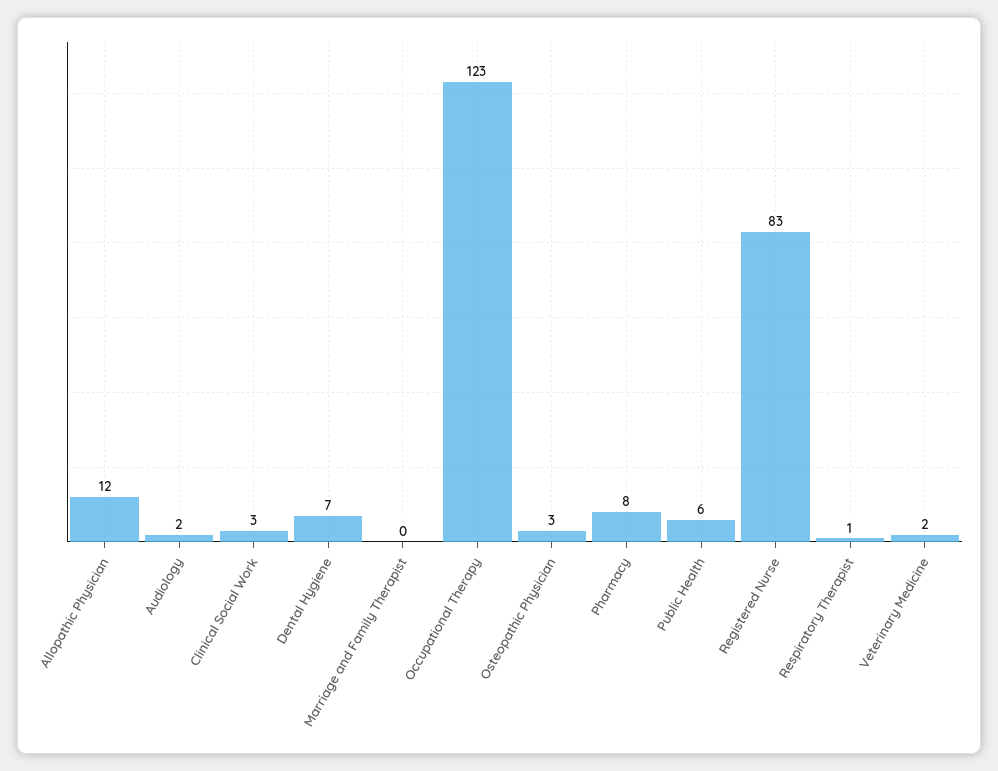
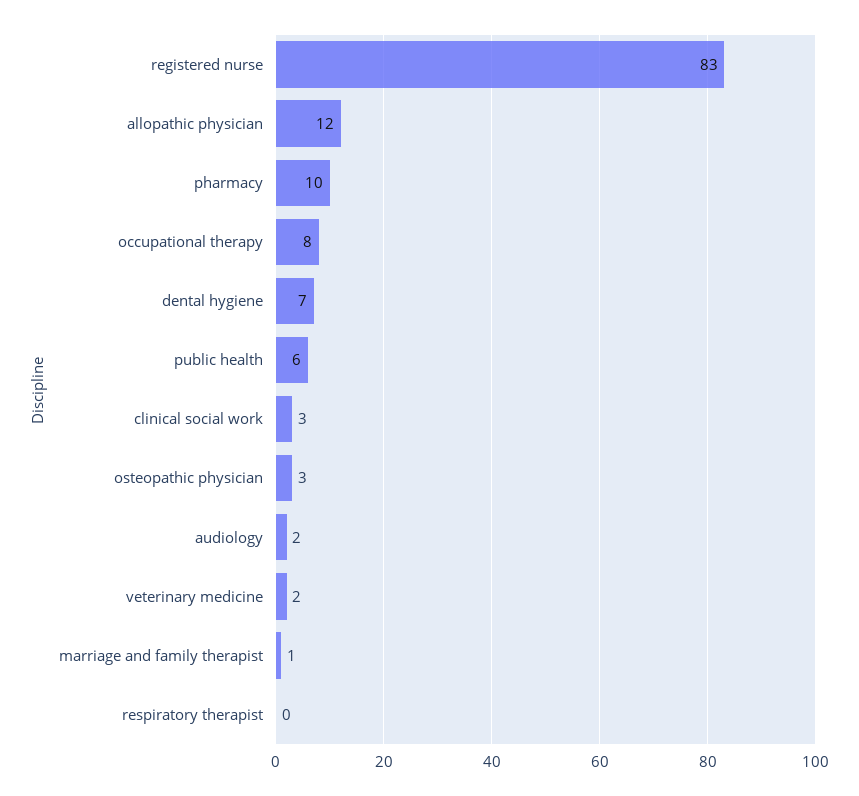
  {
    "Allopathic Physician": 12,
    "Audiology": 2,
    "Clinical Social Work": 3,
    "Dental Hygiene": 7,
-   "Marriage and Family Therapist": 0,
+   "Marriage and Family Therapist": 1,
-   "Occupational Therapy": 123,
+   "Occupational Therapy": 8,
    "Osteopathic Physician": 3,
-   "Pharmacy": 8,
+   "Pharmacy": 10,
    "Public Health": 6,
    "Registered Nurse": 83,
-   "Respiratory Therapist": 1,
+   "Respiratory Therapist": 0,
    "Veterinary Medicine": 2
  }

